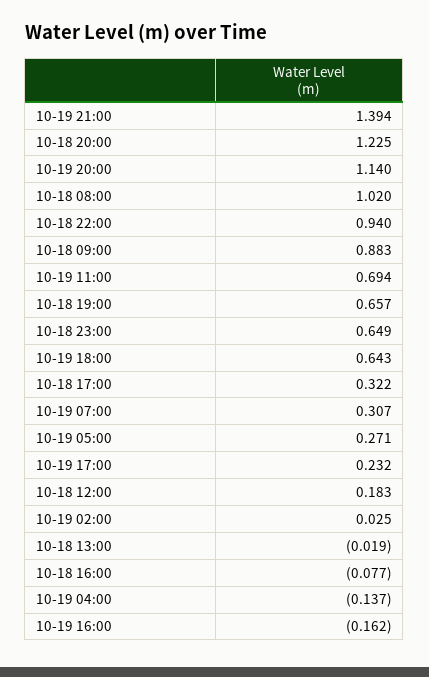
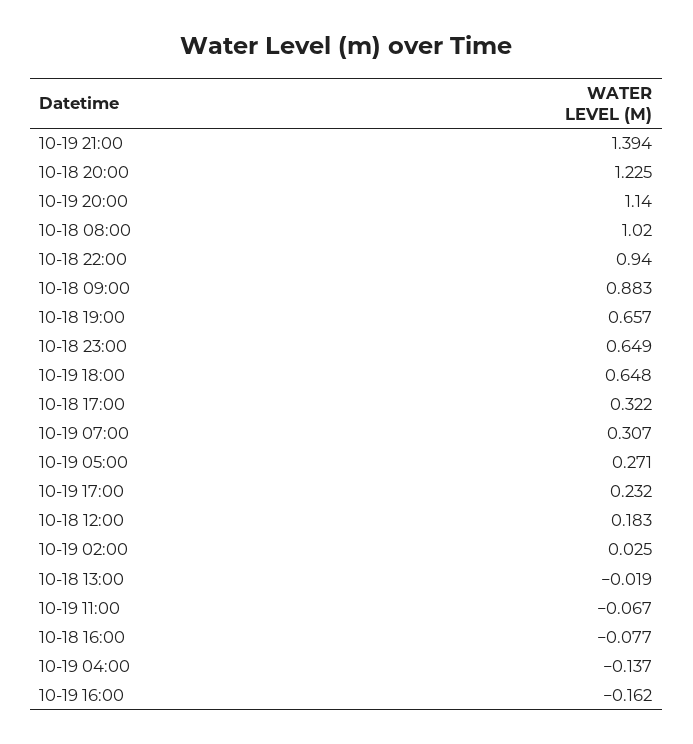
  {
    "10-19 21:00": 1.394,
    "10-18 20:00": 1.225,
    "10-19 20:00": 1.14,
    "10-18 08:00": 1.02,
    "10-18 22:00": 0.94,
    "10-18 09:00": 0.883,
-   "10-19 11:00": 0.694,
+   "10-19 11:00": -0.067,
    "10-18 19:00": 0.657,
    "10-18 23:00": 0.649,
-   "10-19 18:00": 0.643,
+   "10-19 18:00": 0.648,
    "10-18 17:00": 0.322,
    "10-19 07:00": 0.307,
    "10-19 05:00": 0.271,
    "10-19 17:00": 0.232,
    "10-18 12:00": 0.183,
    "10-19 02:00": 0.025,
    "10-18 13:00": -0.019,
    "10-18 16:00": -0.077,
    "10-19 04:00": -0.137,
    "10-19 16:00": -0.162
  }

